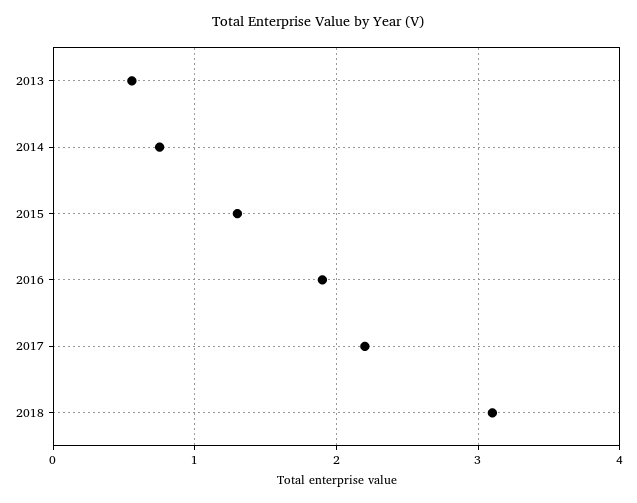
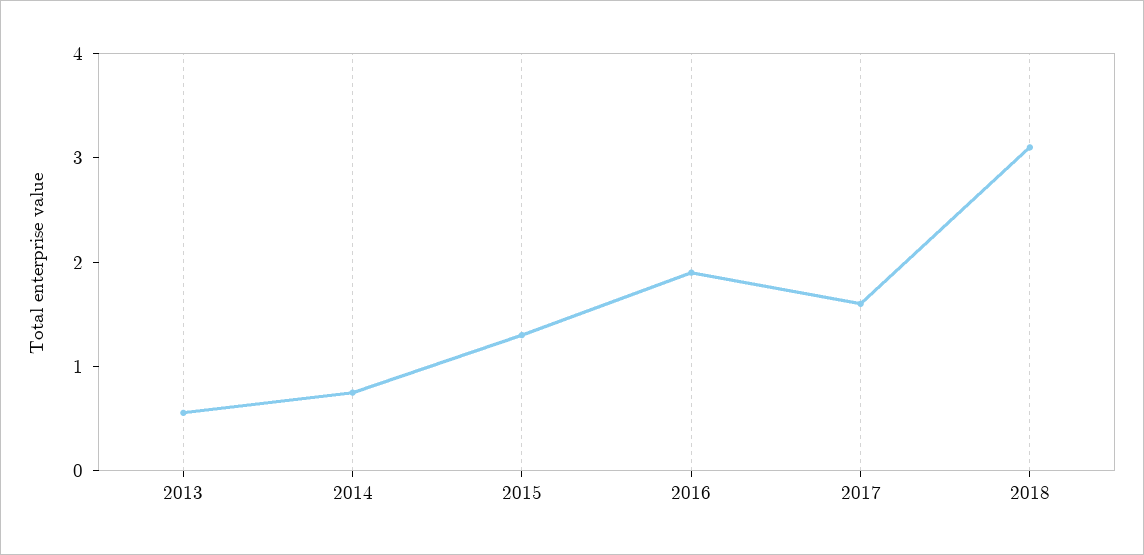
  {
    "2013": 0.6,
    "2014": 0.8,
    "2015": 1.3,
    "2016": 1.9,
-   "2017": 2.2,
+   "2017": 1.6,
    "2018": 3.1
  }

